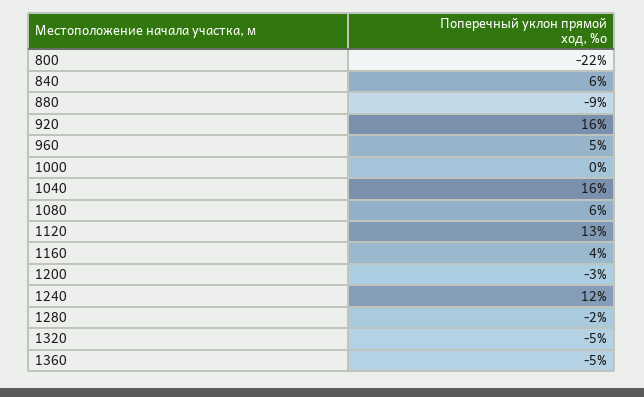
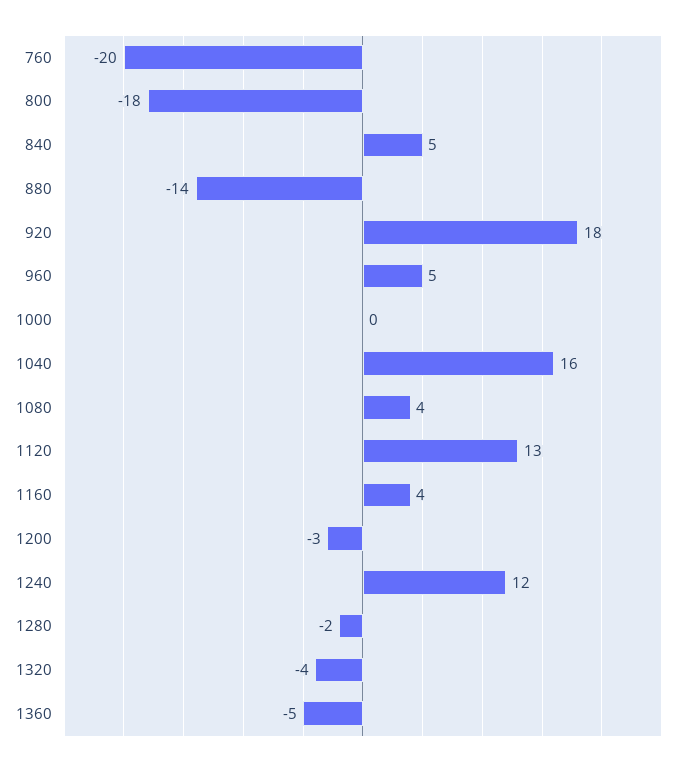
  {
-   "800": -22,
+   "800": -18,
-   "840": 6,
+   "840": 5,
-   "880": -9,
+   "880": -14,
-   "920": 16,
+   "920": 18,
    "960": 5,
    "1000": 0,
    "1040": 16,
-   "1080": 6,
+   "1080": 4,
    "1120": 13,
    "1160": 4,
    "1200": -3,
    "1240": 12,
    "1280": -2,
-   "1320": -5,
+   "1320": -4,
-   "1360": -5
+   "1360": -5,
+   "760": -20
  }

